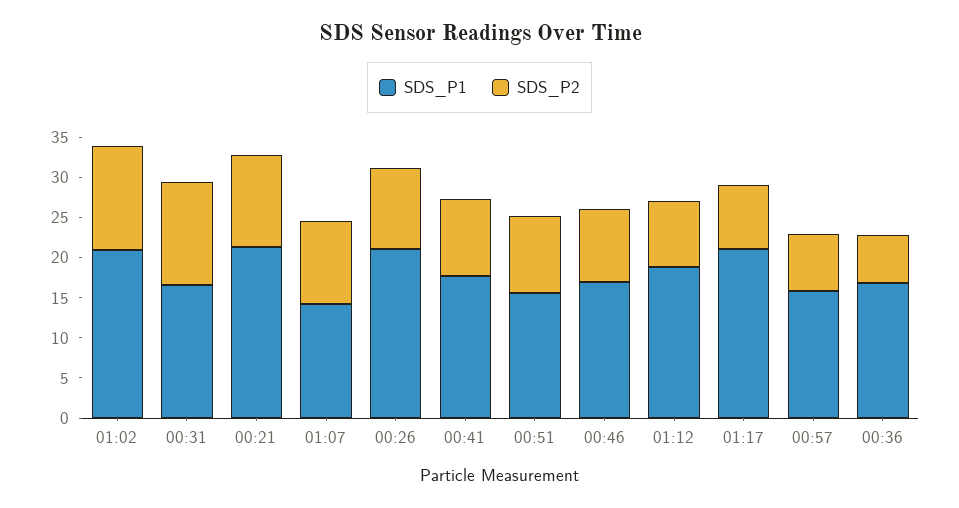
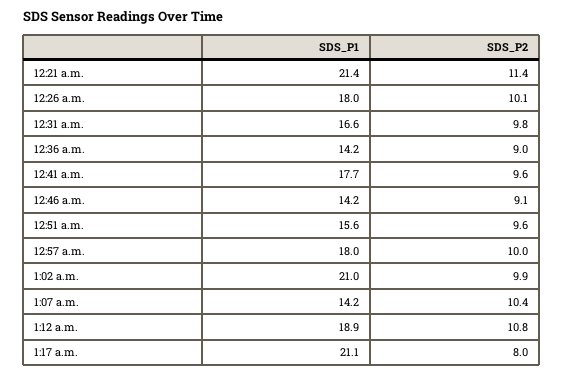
  {
    "SDS_P1": {
      "01:02": 21,
      "00:31": 16.6,
      "00:21": 21.4,
      "01:07": 14.2,
-     "00:26": 21,
+     "00:26": 18,
      "00:41": 17.7,
      "00:51": 15.6,
-     "00:46": 17,
+     "00:46": 14.2,
      "01:12": 18.9,
      "01:17": 21.1,
-     "00:57": 16,
+     "00:57": 18,
-     "00:36": 17
+     "00:36": 14.2
    },
    "SDS_P2": {
-     "01:02": 13,
+     "01:02": 9.9,
-     "00:31": 13,
+     "00:31": 9.8,
      "00:21": 11.4,
      "01:07": 10.4,
      "00:26": 10.1,
      "00:41": 9.6,
      "00:51": 9.6,
      "00:46": 9.1,
-     "01:12": 8,
+     "01:12": 10.8,
      "01:17": 8,
-     "00:57": 7,
+     "00:57": 10,
-     "00:36": 6
+     "00:36": 9
    }
  }

